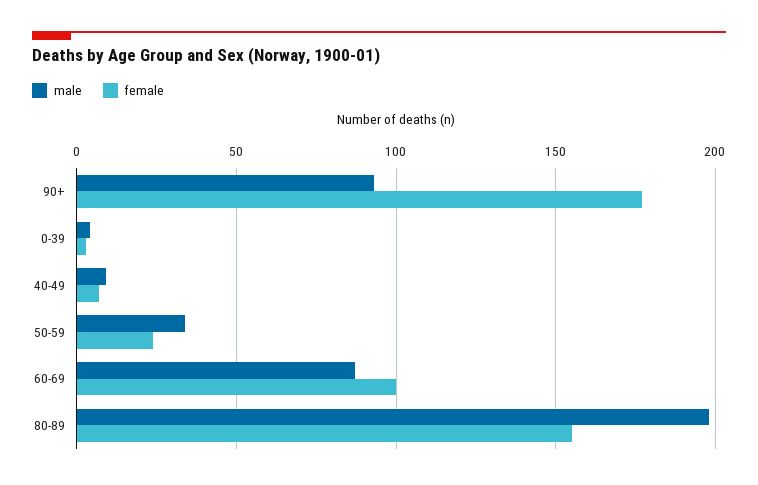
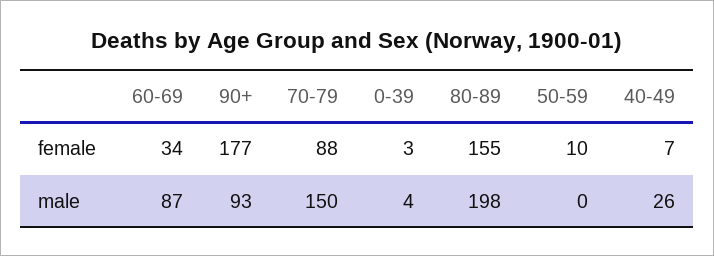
  {
    "male": {
      "90+": 93,
      "0-39": 4,
-     "40-49": 10,
+     "40-49": 26,
-     "50-59": 35,
+     "50-59": 0,
      "60-69": 87,
-     "80-89": 198
+     "80-89": 198,
+     "70-79": 150
    },
    "female": {
      "90+": 177,
      "0-39": 3,
      "40-49": 7,
-     "50-59": 25,
+     "50-59": 10,
-     "60-69": 100,
+     "60-69": 34,
-     "80-89": 155
+     "80-89": 155,
+     "70-79": 88
    }
  }

